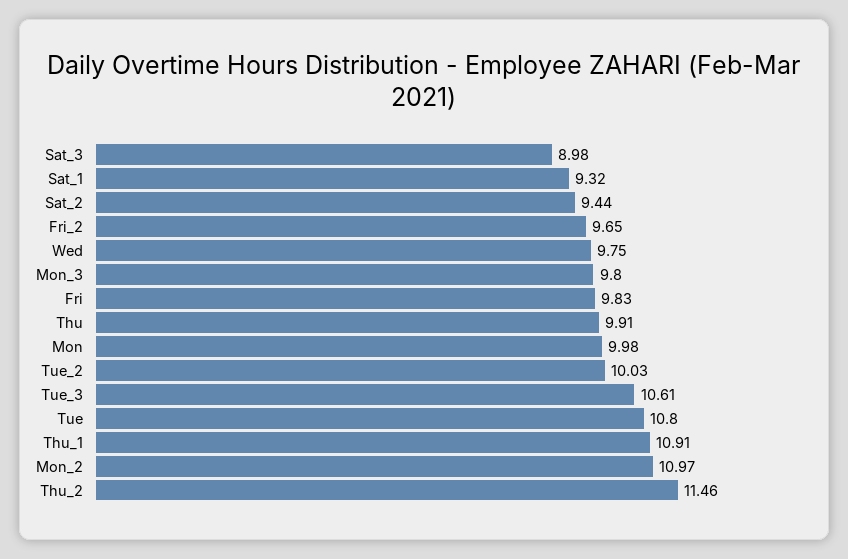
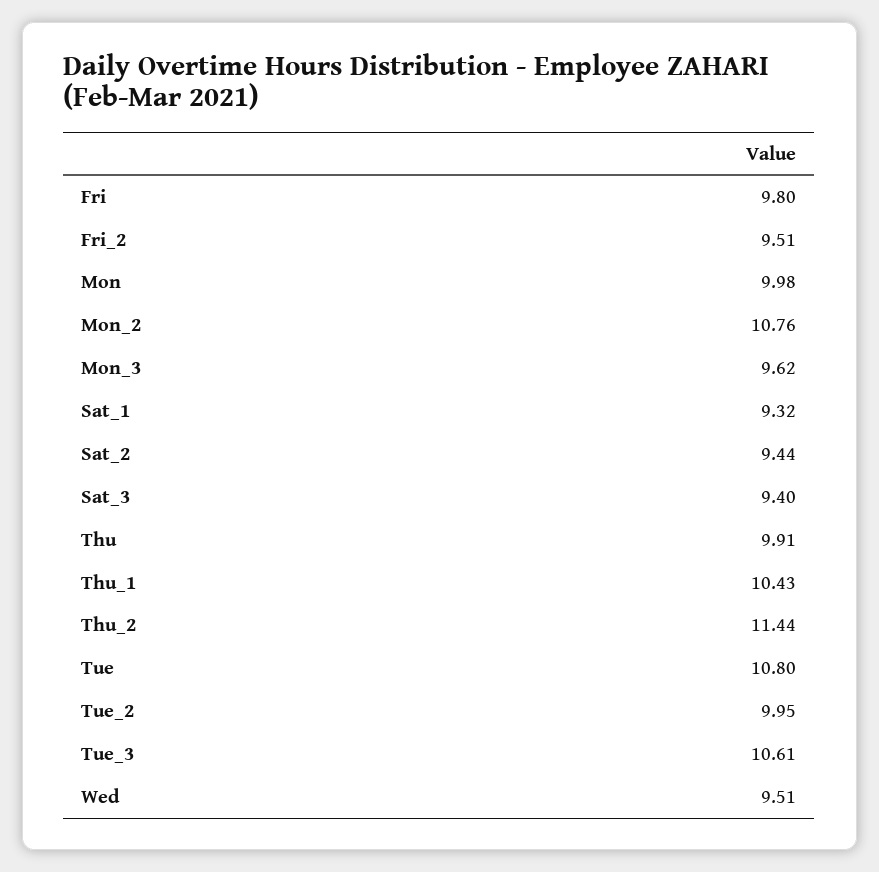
  {
-   "Sat_3": 8.98,
+   "Sat_3": 9.4,
    "Sat_1": 9.32,
    "Sat_2": 9.44,
-   "Fri_2": 9.65,
+   "Fri_2": 9.51,
-   "Wed": 9.75,
+   "Wed": 9.51,
-   "Mon_3": 9.8,
+   "Mon_3": 9.62,
-   "Fri": 9.83,
+   "Fri": 9.8,
    "Thu": 9.91,
    "Mon": 9.98,
-   "Tue_2": 10.03,
+   "Tue_2": 9.95,
    "Tue_3": 10.61,
    "Tue": 10.8,
-   "Thu_1": 10.91,
+   "Thu_1": 10.43,
-   "Mon_2": 10.97,
+   "Mon_2": 10.76,
-   "Thu_2": 11.46
+   "Thu_2": 11.44
  }

